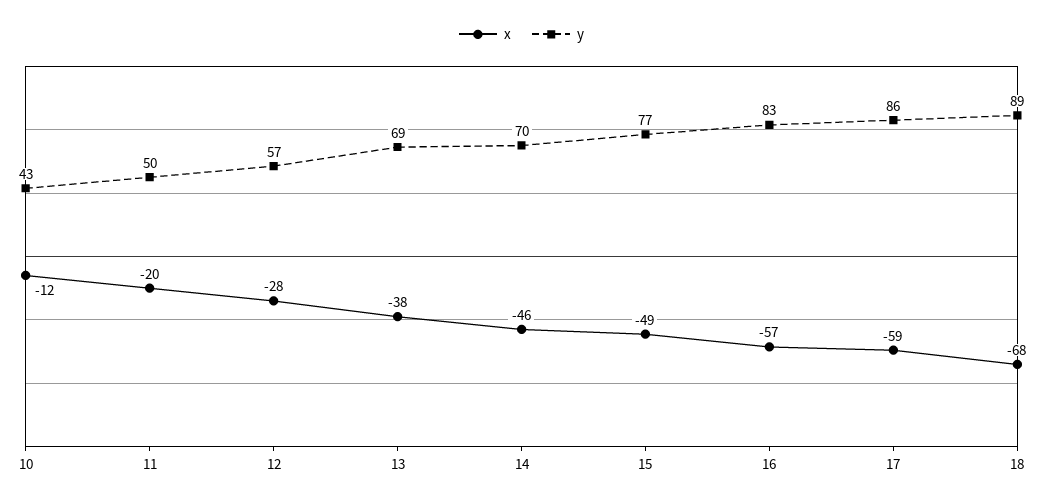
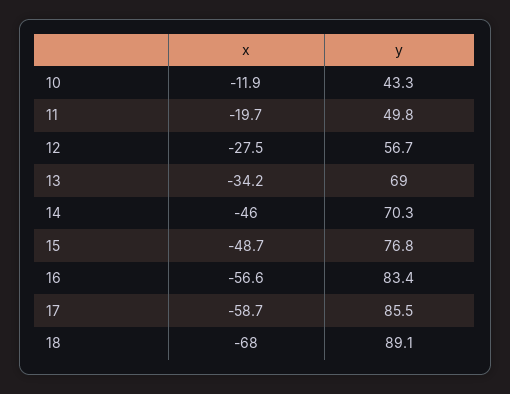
  {
    "x": {
      "10": -11.9,
      "11": -19.7,
      "12": -27.5,
-     "13": -38,
+     "13": -34.2,
      "14": -46,
      "15": -48.7,
      "16": -56.6,
      "17": -58.7,
      "18": -68
    },
    "y": {
      "10": 43.3,
      "11": 49.8,
      "12": 56.7,
      "13": 69,
      "14": 70.3,
      "15": 76.8,
      "16": 83.4,
      "17": 85.5,
      "18": 89.1
    }
  }

